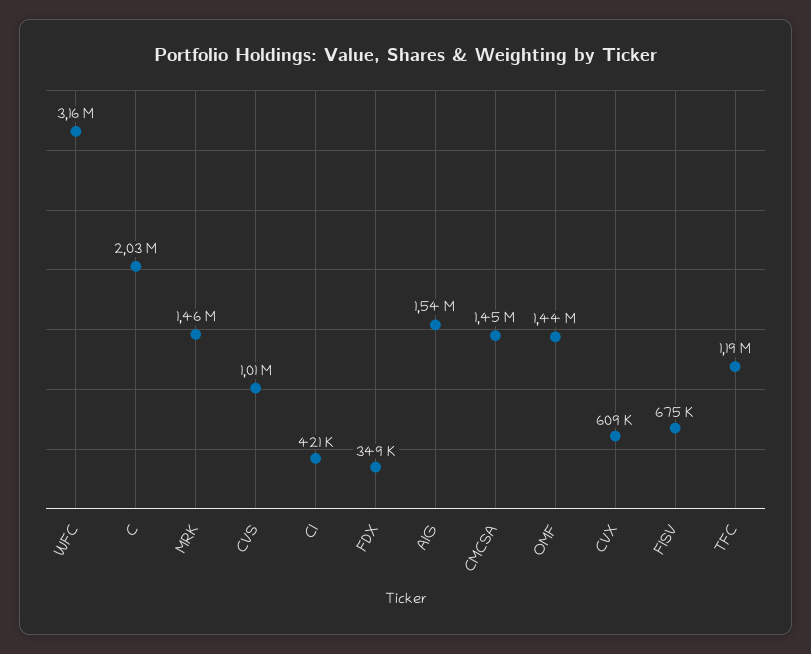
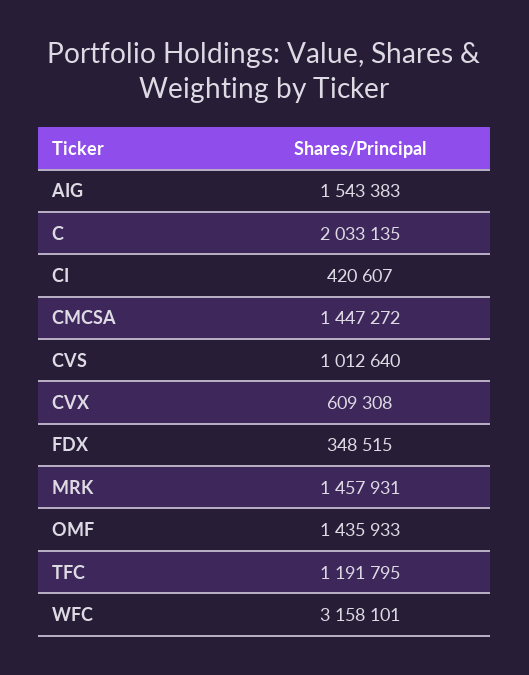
  {
    "WFC": 3158101,
    "C": 2033135,
    "MRK": 1457931,
    "CVS": 1012640,
    "CI": 420607,
    "FDX": 348515,
    "AIG": 1543383,
    "CMCSA": 1447272,
    "OMF": 1435933,
    "CVX": 609308,
-   "FISV": 675000,
    "TFC": 1191795
  }

